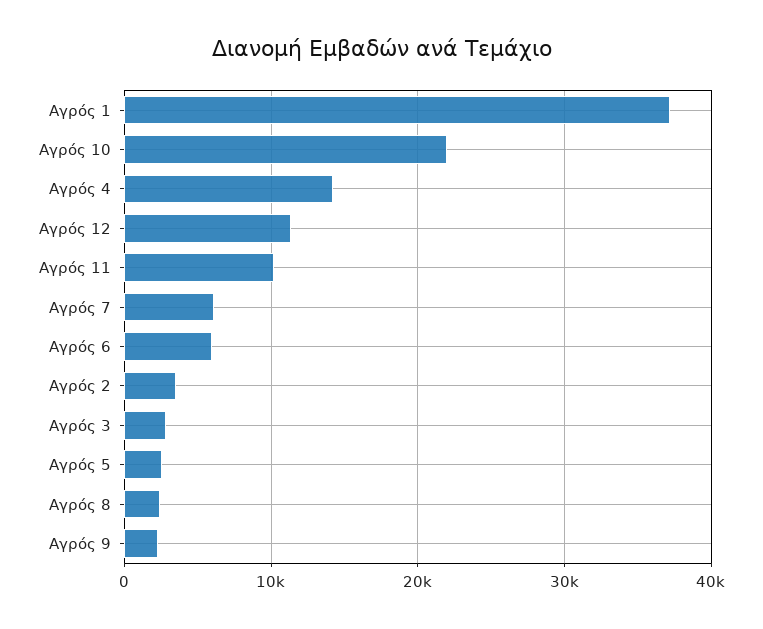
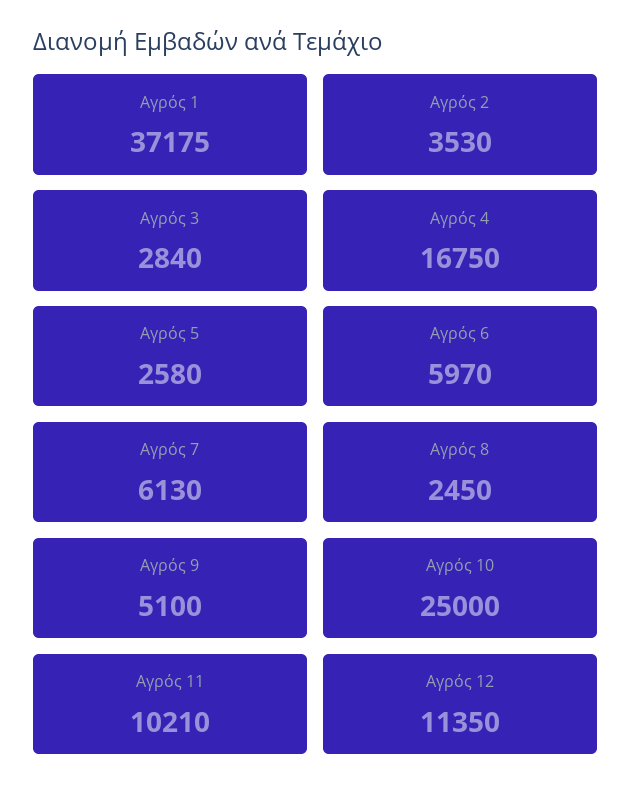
  {
    "Αγρός 1": 37175,
-   "Αγρός 10": 22000,
+   "Αγρός 10": 25000,
-   "Αγρός 4": 14000,
+   "Αγρός 4": 16750,
    "Αγρός 12": 11350,
    "Αγρός 11": 10210,
    "Αγρός 7": 6130,
    "Αγρός 6": 5970,
    "Αγρός 2": 3530,
    "Αγρός 3": 2840,
    "Αγρός 5": 2580,
    "Αγρός 8": 2450,
-   "Αγρός 9": 2000
+   "Αγρός 9": 5100
  }

